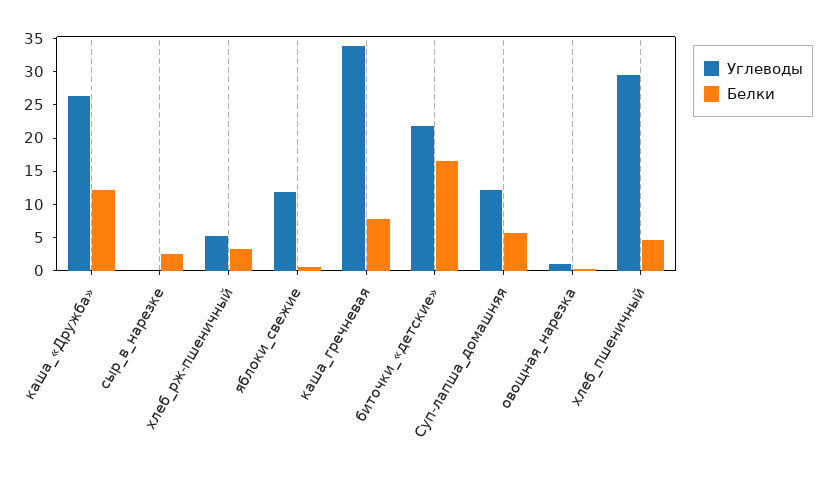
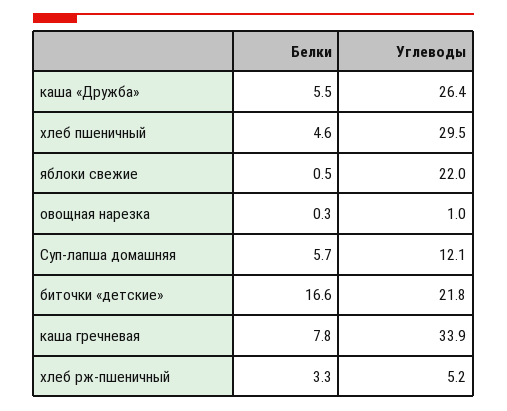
  {
    "Углеводы": {
      "каша_«Дружба»": 26.4,
-     "сыр_в_нарезке": 0,
      "хлеб_рж-пшеничный": 5.2,
-     "яблоки_свежие": 12.5,
+     "яблоки_свежие": 22,
      "каша_гречневая": 33.9,
      "биточки_«детские»": 21.8,
      "Суп-лапша_домашняя": 12.1,
      "овощная_нарезка": 1,
      "хлеб_пшеничный": 29.5
    },
    "Белки": {
-     "каша_«Дружба»": 12.5,
+     "каша_«Дружба»": 5.5,
-     "сыр_в_нарезке": 2.5,
      "хлеб_рж-пшеничный": 3.3,
      "яблоки_свежие": 0.5,
      "каша_гречневая": 7.8,
      "биточки_«детские»": 16.6,
      "Суп-лапша_домашняя": 5.7,
      "овощная_нарезка": 0.3,
      "хлеб_пшеничный": 4.6
    }
  }

